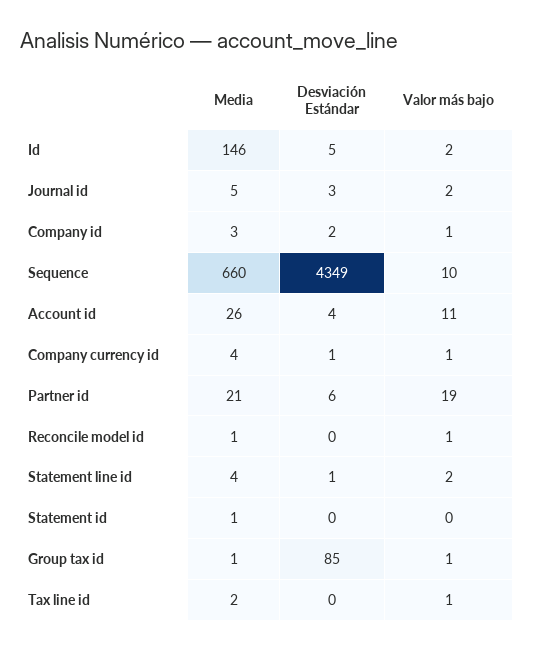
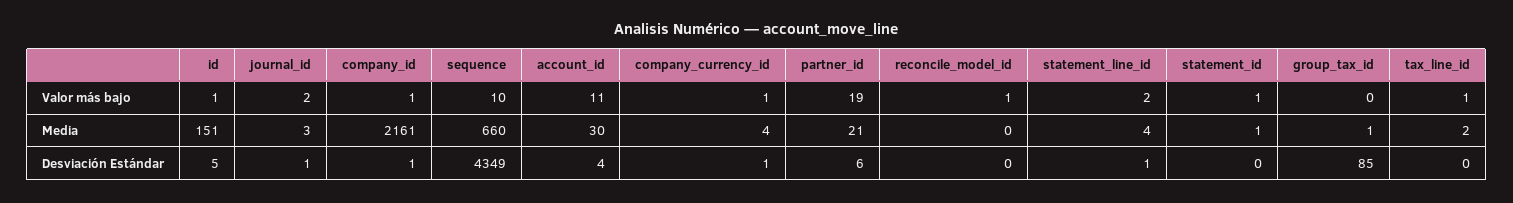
  {
    "Media": {
-     "Id": 146,
+     "Id": 151,
-     "Journal id": 5,
+     "Journal id": 3,
-     "Company id": 3,
+     "Company id": 2161,
      "Sequence": 660,
-     "Account id": 26,
+     "Account id": 30,
      "Company currency id": 4,
      "Partner id": 21,
-     "Reconcile model id": 1,
+     "Reconcile model id": 0,
      "Statement line id": 4,
      "Statement id": 1,
      "Group tax id": 1,
      "Tax line id": 2
    },
    "Desviación Estándar": {
      "Id": 5,
-     "Journal id": 3,
+     "Journal id": 1,
-     "Company id": 2,
+     "Company id": 1,
      "Sequence": 4349,
      "Account id": 4,
      "Company currency id": 1,
      "Partner id": 6,
      "Reconcile model id": 0,
      "Statement line id": 1,
      "Statement id": 0,
      "Group tax id": 85,
      "Tax line id": 0
    },
    "Valor más bajo": {
-     "Id": 2,
+     "Id": 1,
      "Journal id": 2,
      "Company id": 1,
      "Sequence": 10,
      "Account id": 11,
      "Company currency id": 1,
      "Partner id": 19,
      "Reconcile model id": 1,
      "Statement line id": 2,
-     "Statement id": 0,
+     "Statement id": 1,
-     "Group tax id": 1,
+     "Group tax id": 0,
      "Tax line id": 1
    }
  }

